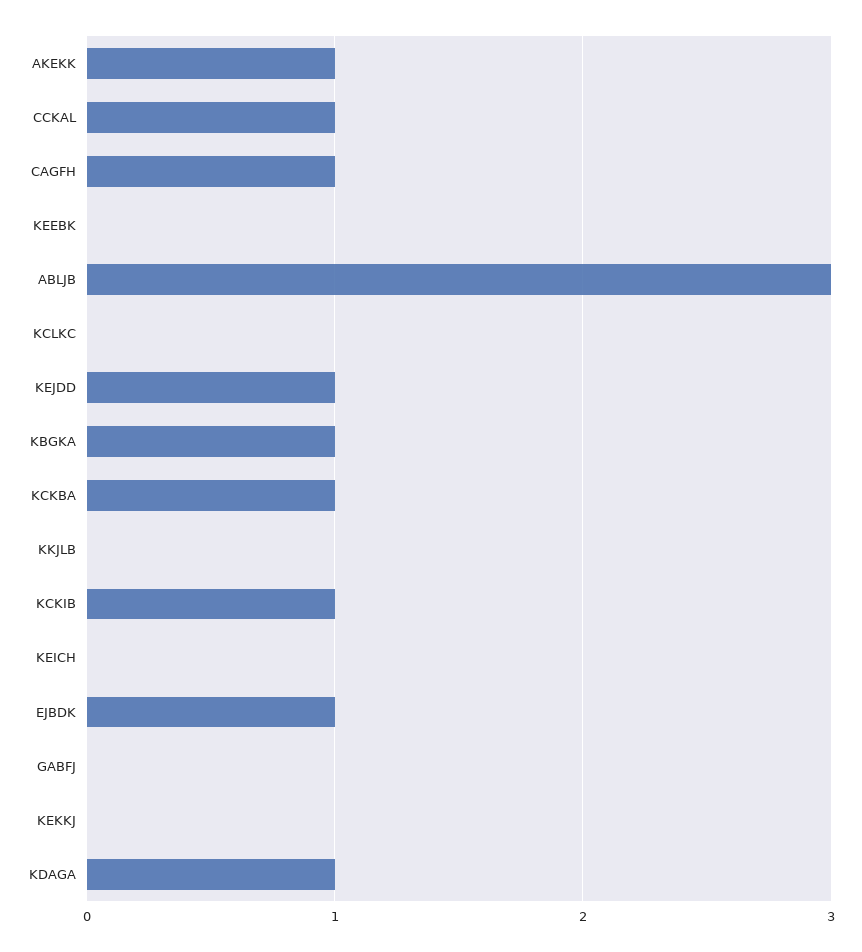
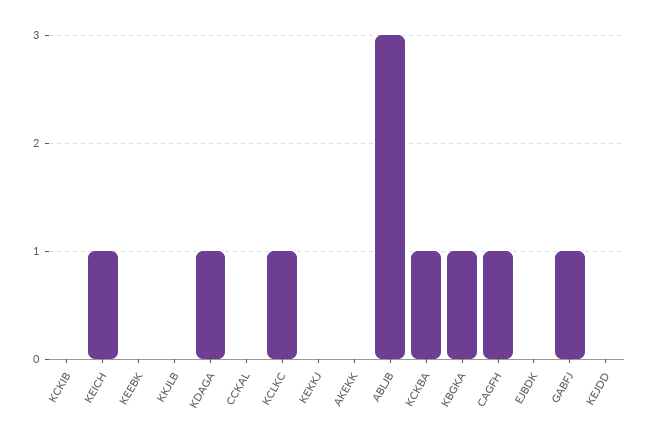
  {
-   "AKEKK": 1,
+   "AKEKK": 0,
-   "CCKAL": 1,
+   "CCKAL": 0,
    "CAGFH": 1,
    "KEEBK": 0,
    "ABLJB": 3,
-   "KCLKC": 0,
+   "KCLKC": 1,
-   "KEJDD": 1,
+   "KEJDD": 0,
    "KBGKA": 1,
    "KCKBA": 1,
    "KKJLB": 0,
-   "KCKIB": 1,
+   "KCKIB": 0,
-   "KEICH": 0,
+   "KEICH": 1,
-   "EJBDK": 1,
+   "EJBDK": 0,
-   "GABFJ": 0,
+   "GABFJ": 1,
    "KEKKJ": 0,
    "KDAGA": 1
  }

